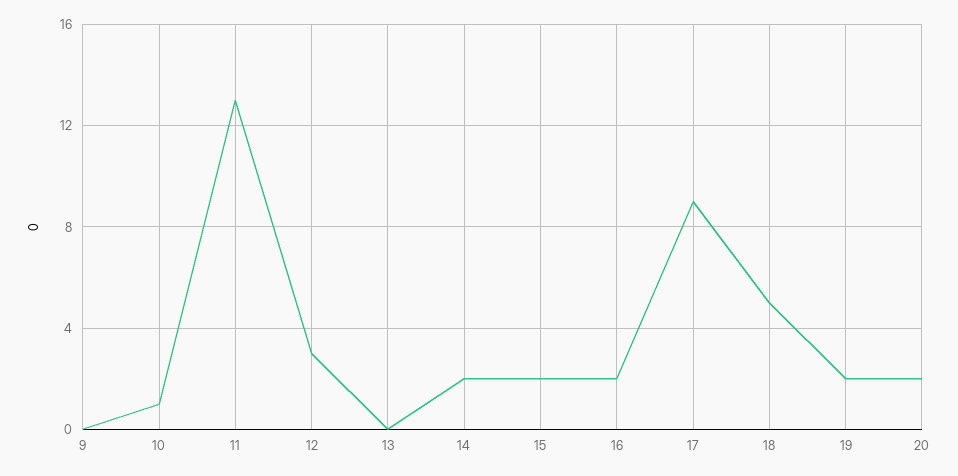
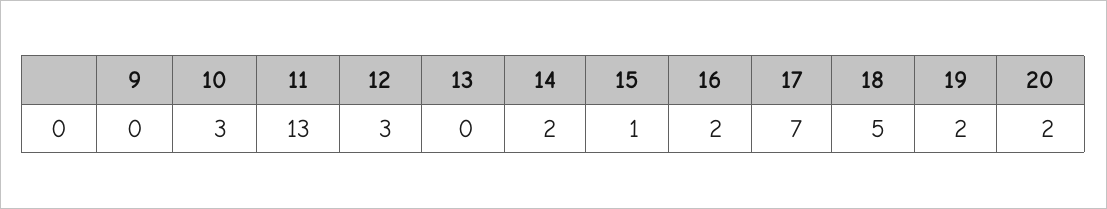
  {
    "9": 0,
-   "10": 1,
+   "10": 3,
    "11": 13,
    "12": 3,
    "13": 0,
    "14": 2,
-   "15": 2,
+   "15": 1,
    "16": 2,
-   "17": 9,
+   "17": 7,
    "18": 5,
    "19": 2,
    "20": 2
  }

